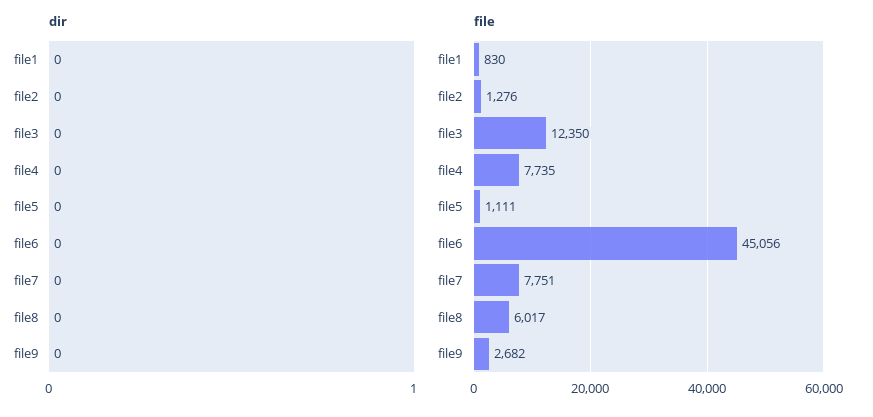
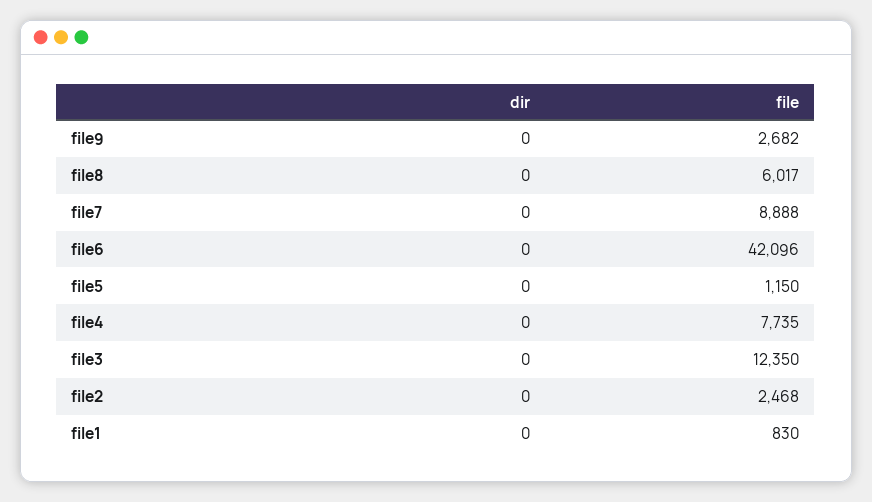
  {
    "dir": {
      "file1": 0,
      "file2": 0,
      "file3": 0,
      "file4": 0,
      "file5": 0,
      "file6": 0,
      "file7": 0,
      "file8": 0,
      "file9": 0
    },
    "file": {
      "file1": 830,
-     "file2": 1276,
+     "file2": 2468,
      "file3": 12350,
      "file4": 7735,
-     "file5": 1111,
+     "file5": 1150,
-     "file6": 45056,
+     "file6": 42096,
-     "file7": 7751,
+     "file7": 8888,
      "file8": 6017,
      "file9": 2682
    }
  }

